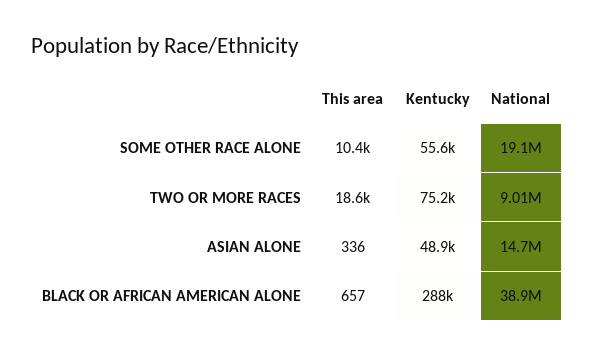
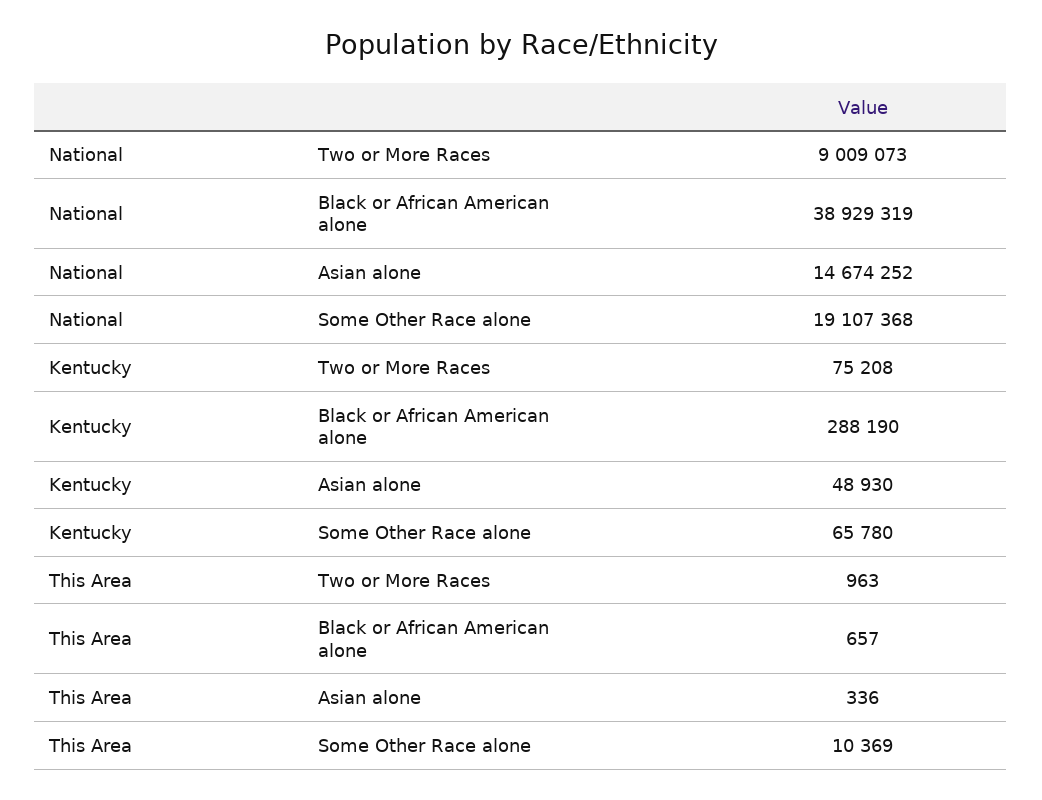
  {
    "This area": {
      "SOME OTHER RACE ALONE": 10369,
-     "TWO OR MORE RACES": 18600,
+     "TWO OR MORE RACES": 963,
      "ASIAN ALONE": 336,
      "BLACK OR AFRICAN AMERICAN ALONE": 657
    },
    "Kentucky": {
-     "SOME OTHER RACE ALONE": 55600,
+     "SOME OTHER RACE ALONE": 65780,
      "TWO OR MORE RACES": 75208,
      "ASIAN ALONE": 48930,
      "BLACK OR AFRICAN AMERICAN ALONE": 288190
    },
    "National": {
      "SOME OTHER RACE ALONE": 19107368,
      "TWO OR MORE RACES": 9009073,
      "ASIAN ALONE": 14674252,
      "BLACK OR AFRICAN AMERICAN ALONE": 38929319
    }
  }

